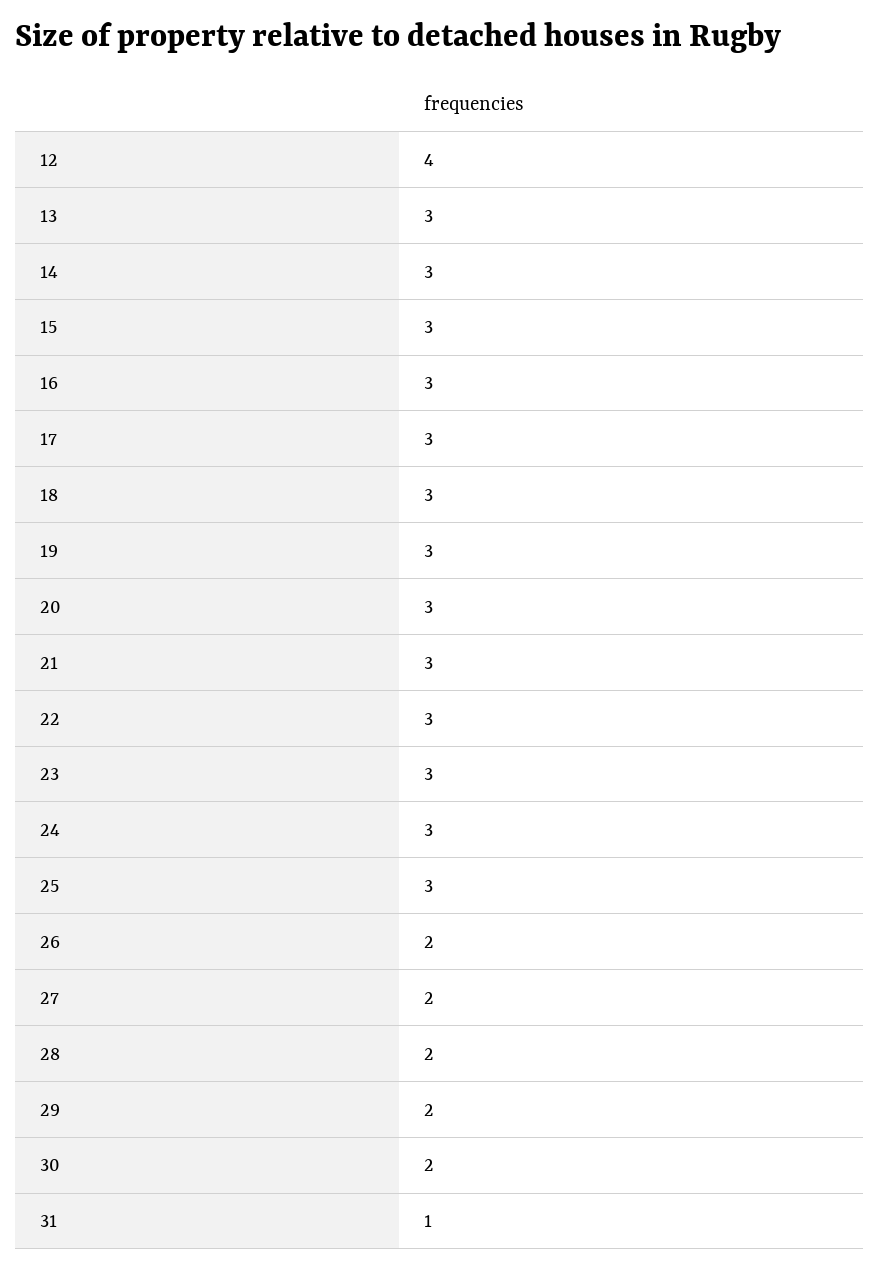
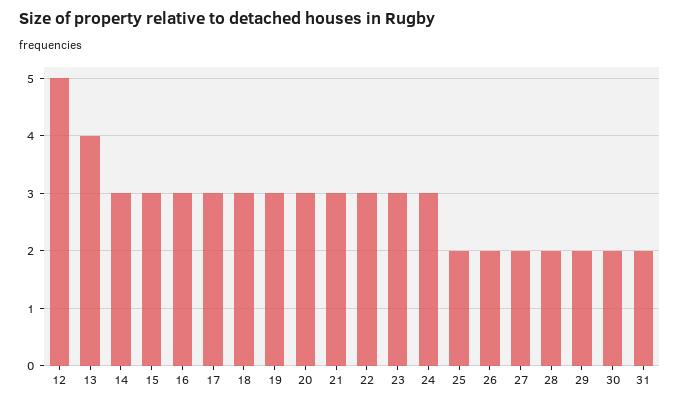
  {
-   "12": 4,
+   "12": 5,
-   "13": 3,
+   "13": 4,
    "14": 3,
    "15": 3,
    "16": 3,
    "17": 3,
    "18": 3,
    "19": 3,
    "20": 3,
    "21": 3,
    "22": 3,
    "23": 3,
    "24": 3,
-   "25": 3,
+   "25": 2,
    "26": 2,
    "27": 2,
    "28": 2,
    "29": 2,
    "30": 2,
-   "31": 1
+   "31": 2
  }

